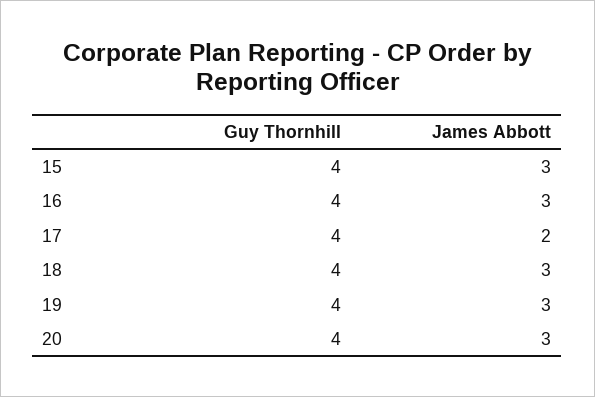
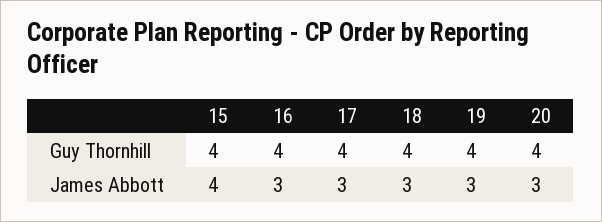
  {
    "Guy Thornhill": {
      "15": 4,
      "16": 4,
      "17": 4,
      "18": 4,
      "19": 4,
      "20": 4
    },
    "James Abbott": {
-     "15": 3,
+     "15": 4,
      "16": 3,
-     "17": 2,
+     "17": 3,
      "18": 3,
      "19": 3,
      "20": 3
    }
  }

